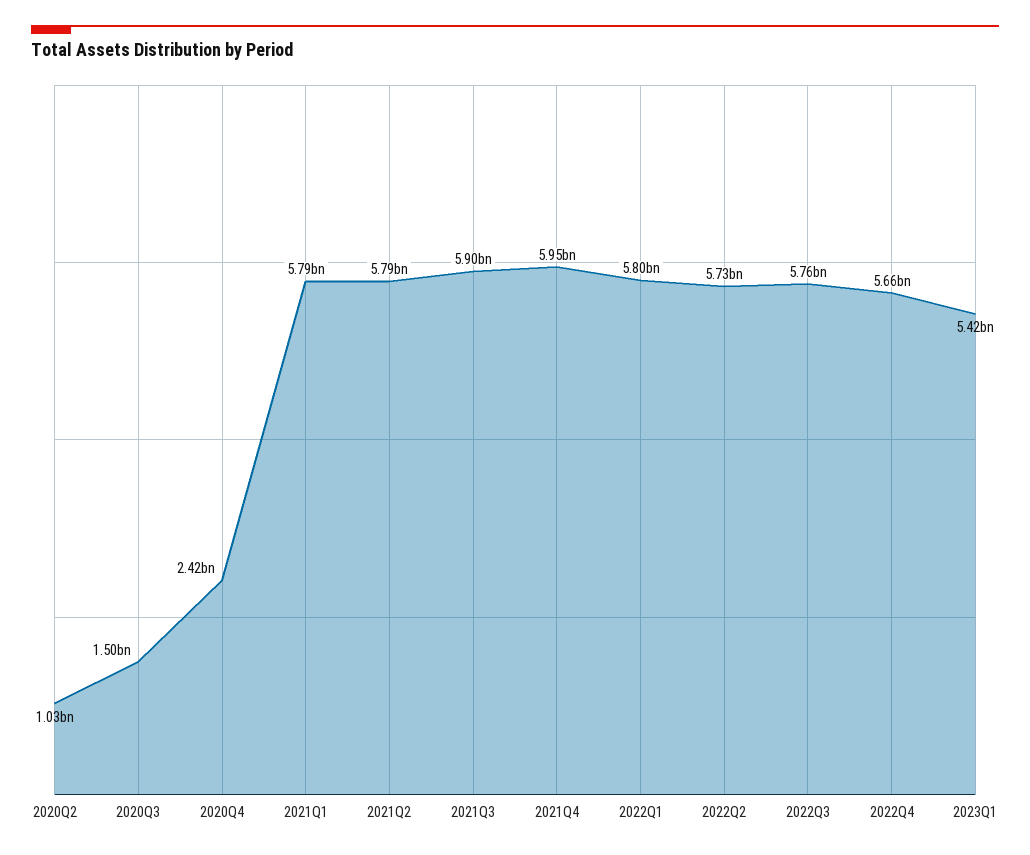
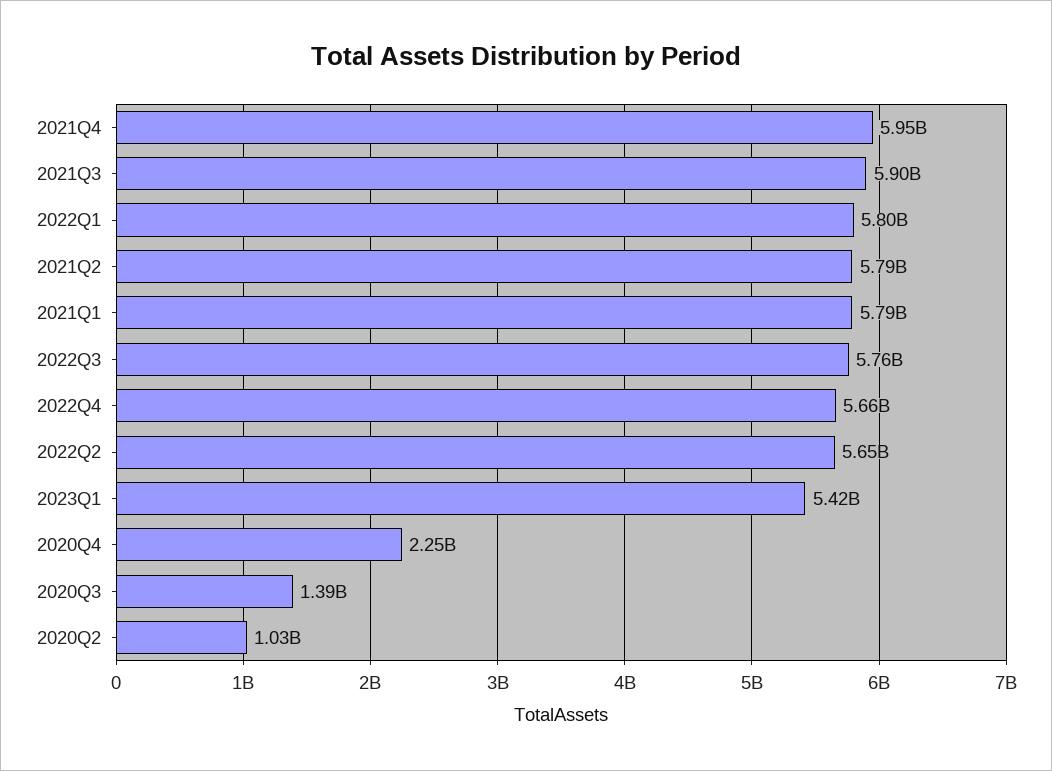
  {
    "2020Q2": 1030000000,
-   "2020Q3": 1500000000,
+   "2020Q3": 1390000000,
-   "2020Q4": 2420000000,
+   "2020Q4": 2250000000,
    "2021Q1": 5790000000,
    "2021Q2": 5790000000,
    "2021Q3": 5900000000,
    "2021Q4": 5950000000,
    "2022Q1": 5800000000,
-   "2022Q2": 5730000000,
+   "2022Q2": 5650000000,
    "2022Q3": 5760000000,
    "2022Q4": 5660000000,
    "2023Q1": 5420000000
  }

